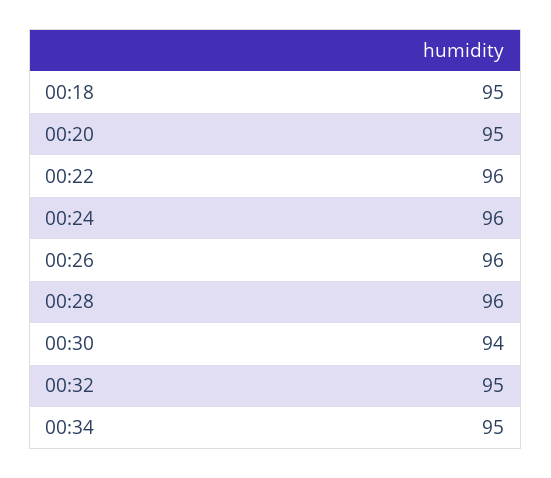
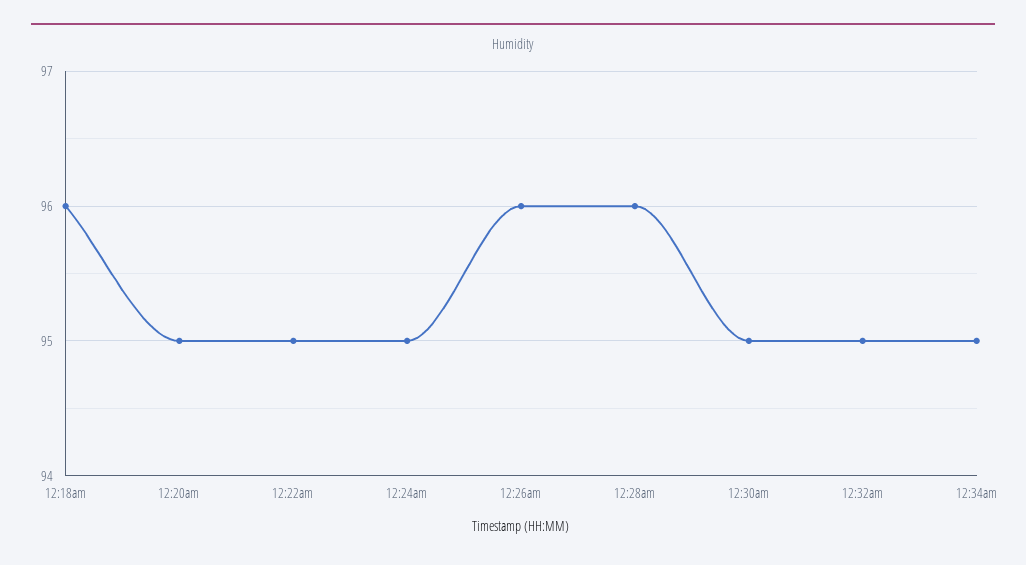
  {
-   "00:18": 95,
+   "00:18": 96,
    "00:20": 95,
-   "00:22": 96,
+   "00:22": 95,
-   "00:24": 96,
+   "00:24": 95,
    "00:26": 96,
    "00:28": 96,
-   "00:30": 94,
+   "00:30": 95,
    "00:32": 95,
    "00:34": 95
  }

